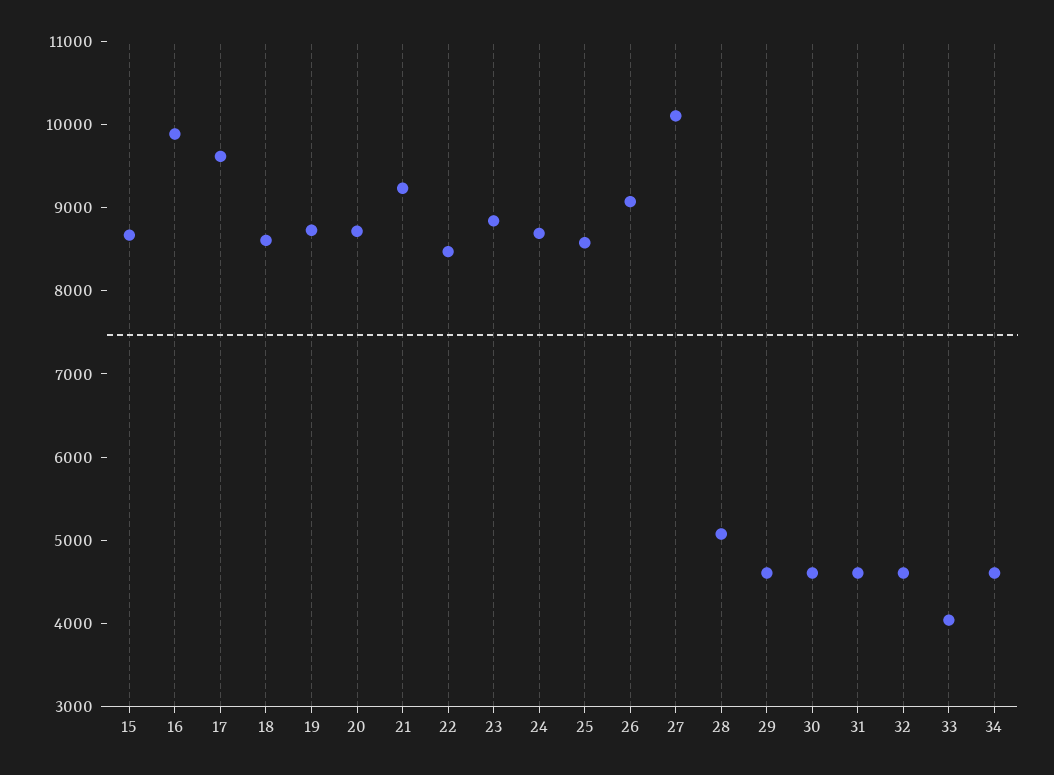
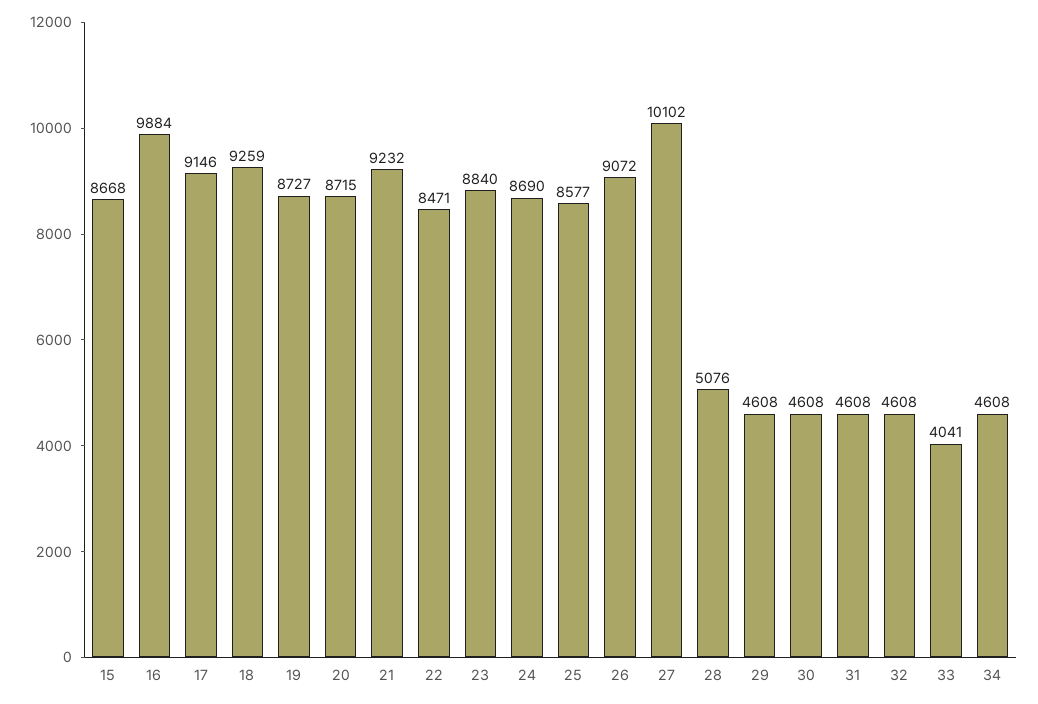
  {
    "15": 8668,
    "16": 9884,
-   "17": 9600,
+   "17": 9146,
-   "18": 8600,
+   "18": 9259,
    "19": 8727,
    "20": 8715,
    "21": 9232,
    "22": 8471,
    "23": 8840,
    "24": 8690,
    "25": 8577,
    "26": 9072,
    "27": 10102,
    "28": 5076,
    "29": 4608,
    "30": 4608,
    "31": 4608,
    "32": 4608,
    "33": 4041,
    "34": 4608
  }

